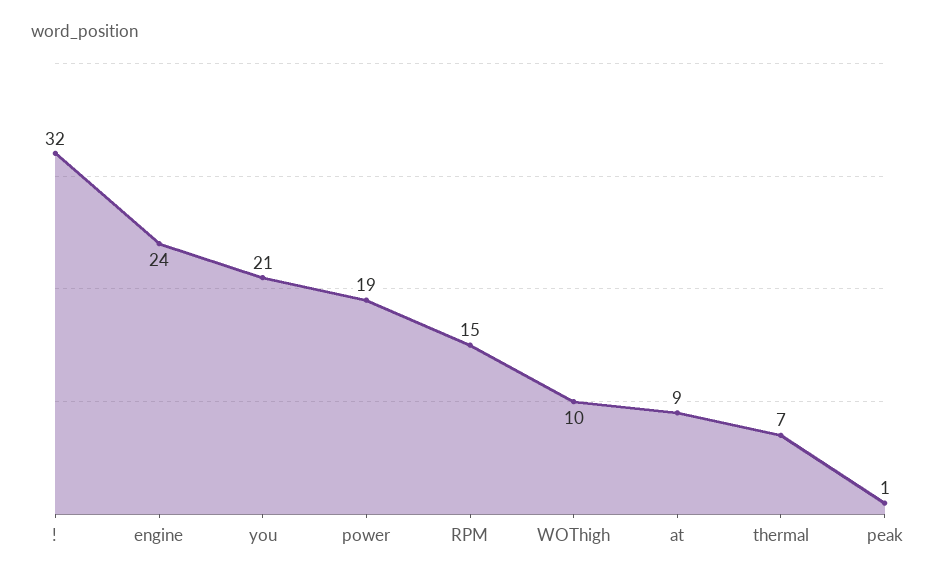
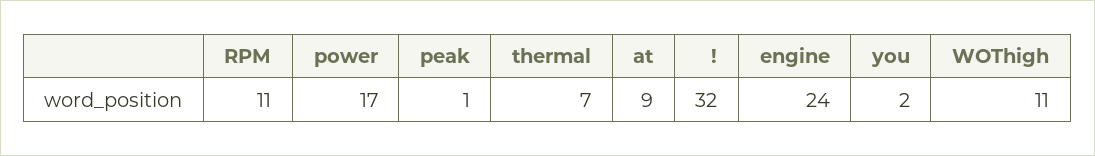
  {
    "!": 32,
    "engine": 24,
-   "you": 21,
+   "you": 2,
-   "power": 19,
+   "power": 17,
-   "RPM": 15,
+   "RPM": 11,
-   "WOThigh": 10,
+   "WOThigh": 11,
    "at": 9,
    "thermal": 7,
    "peak": 1
  }

